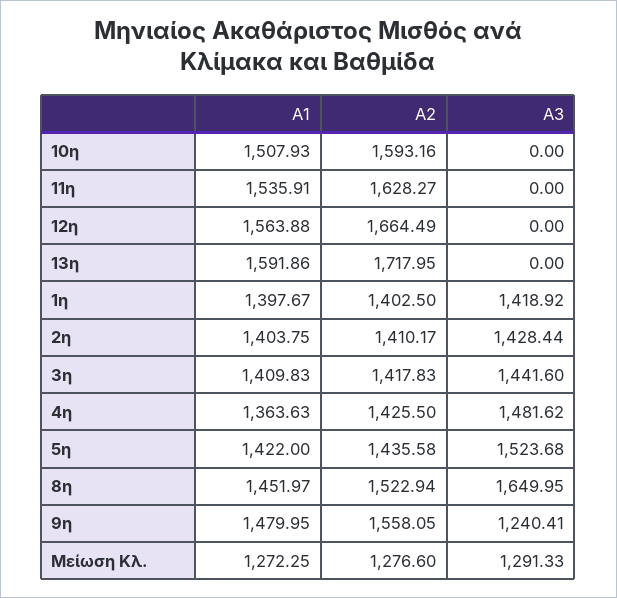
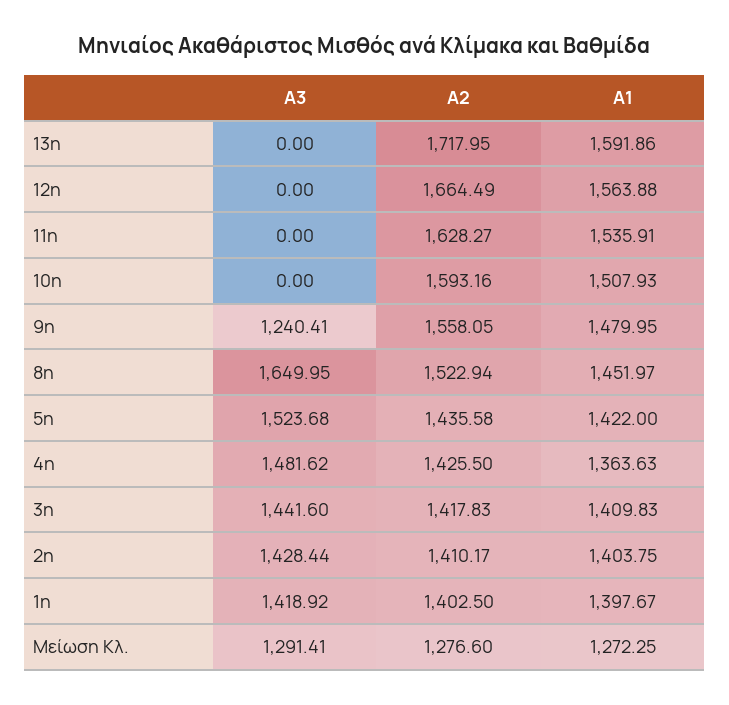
  {
    "A1": {
      "10η": 1507.93,
      "11η": 1535.91,
      "12η": 1563.88,
      "13η": 1591.86,
      "1η": 1397.67,
      "2η": 1403.75,
      "3η": 1409.83,
      "4η": 1363.63,
      "5η": 1422,
      "8η": 1451.97,
      "9η": 1479.95,
      "Μείωση Κλ.": 1272.25
    },
    "A2": {
      "10η": 1593.16,
      "11η": 1628.27,
      "12η": 1664.49,
      "13η": 1717.95,
      "1η": 1402.5,
      "2η": 1410.17,
      "3η": 1417.83,
      "4η": 1425.5,
      "5η": 1435.58,
      "8η": 1522.94,
      "9η": 1558.05,
      "Μείωση Κλ.": 1276.6
    },
    "A3": {
      "10η": 0,
      "11η": 0,
      "12η": 0,
      "13η": 0,
      "1η": 1418.92,
      "2η": 1428.44,
      "3η": 1441.6,
      "4η": 1481.62,
      "5η": 1523.68,
      "8η": 1649.95,
      "9η": 1240.41,
-     "Μείωση Κλ.": 1291.33
+     "Μείωση Κλ.": 1291.41
    }
  }

